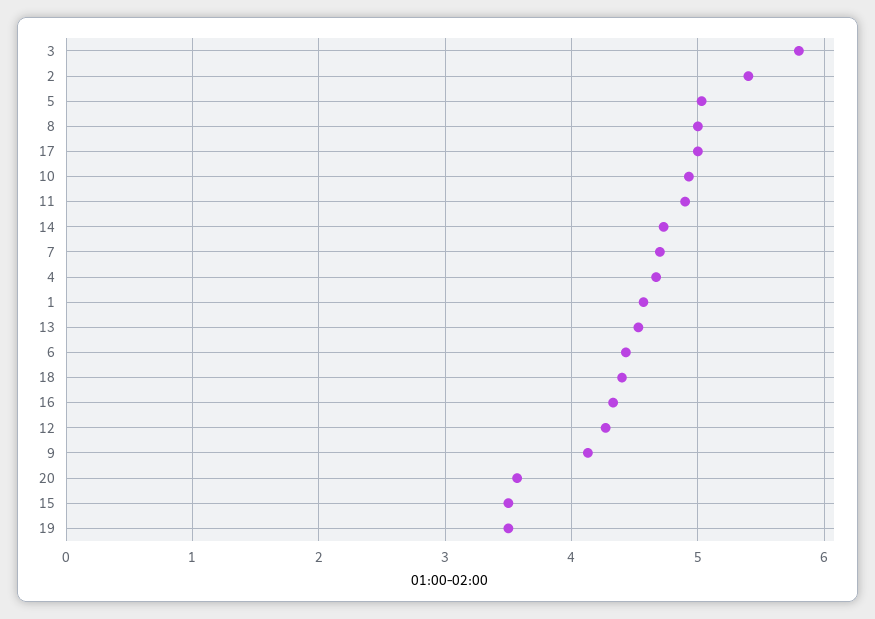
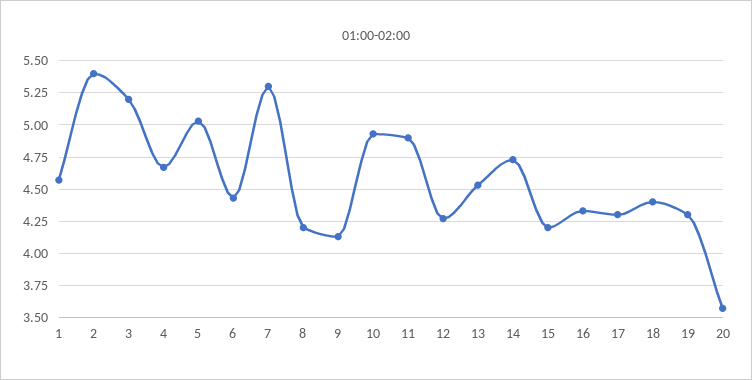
  {
-   "3": 5.8,
+   "3": 5.2,
    "2": 5.4,
    "5": 5.05,
-   "8": 5,
+   "8": 4.2,
-   "17": 5,
+   "17": 4.3,
    "10": 4.95,
    "11": 4.9,
    "14": 4.75,
-   "7": 4.7,
+   "7": 5.3,
    "4": 4.65,
    "1": 4.55,
    "13": 4.55,
    "6": 4.45,
    "18": 4.4,
    "16": 4.35,
    "12": 4.25,
    "9": 4.15,
    "20": 3.55,
-   "15": 3.5,
+   "15": 4.2,
-   "19": 3.5
+   "19": 4.3
  }

